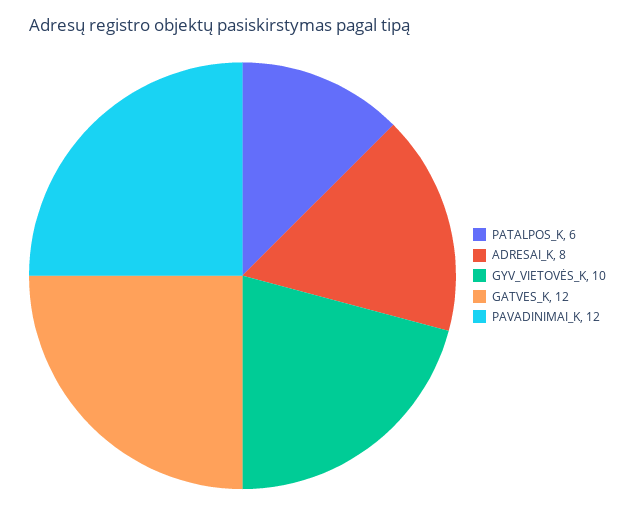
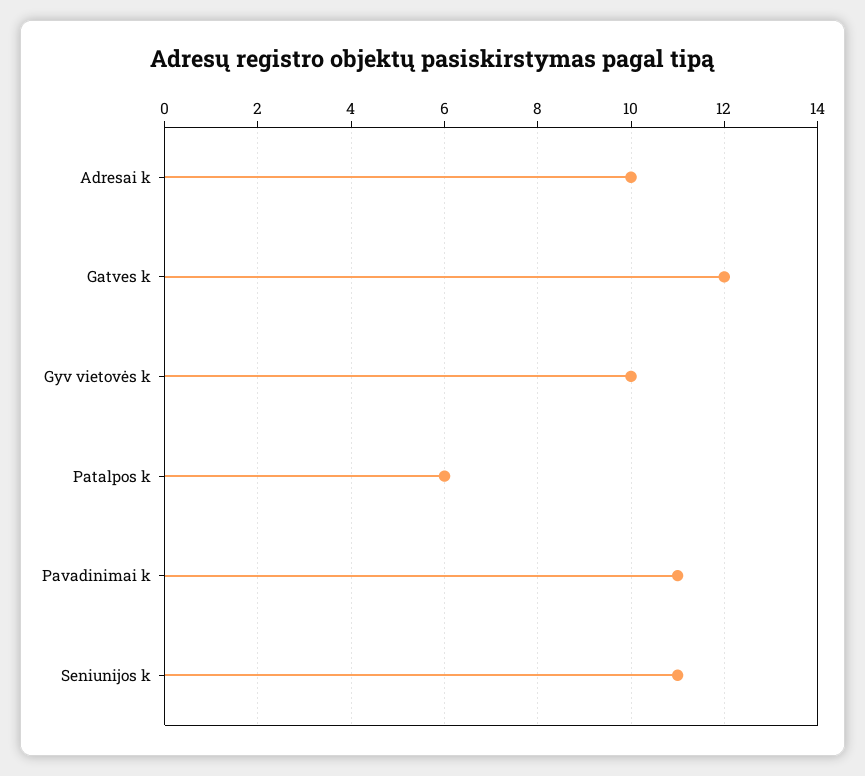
  {
    "PATALPOS_K": 6,
-   "ADRESAI_K": 8,
+   "ADRESAI_K": 10,
    "GYV_VIETOVĖS_K": 10,
    "GATVES_K": 12,
-   "PAVADINIMAI_K": 12
+   "PAVADINIMAI_K": 11,
+   "Seniunijos k": 11
  }

